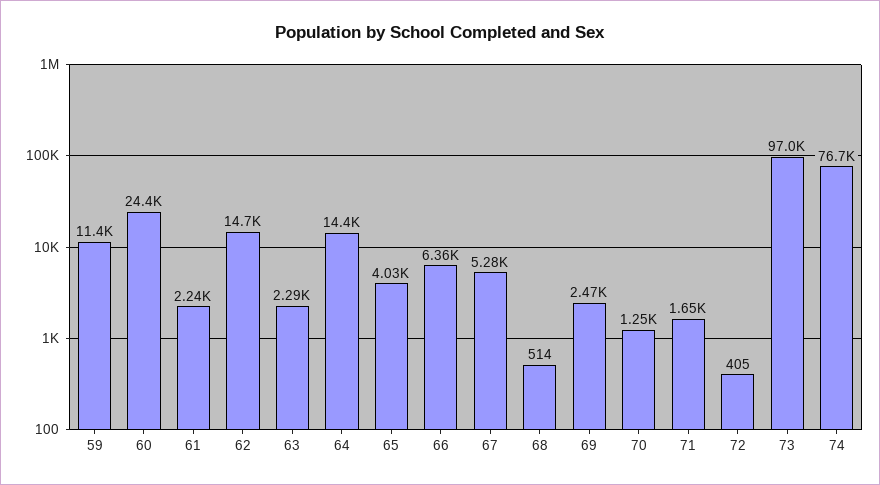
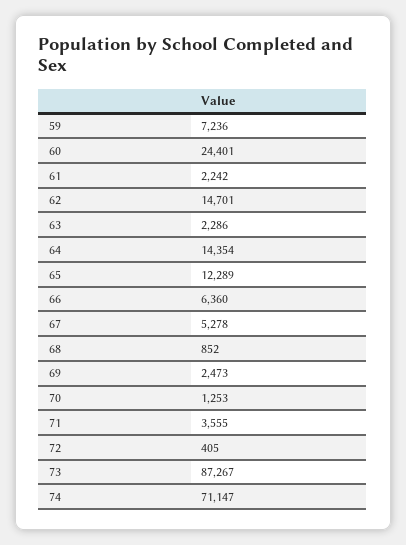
  {
-   "59": 11400,
+   "59": 7236,
    "60": 24401,
    "61": 2242,
    "62": 14701,
    "63": 2286,
    "64": 14354,
-   "65": 4030,
+   "65": 12289,
    "66": 6360,
    "67": 5278,
-   "68": 514,
+   "68": 852,
    "69": 2473,
    "70": 1253,
-   "71": 1650,
+   "71": 3555,
    "72": 405,
-   "73": 97000,
+   "73": 87267,
-   "74": 76700
+   "74": 71147
  }

